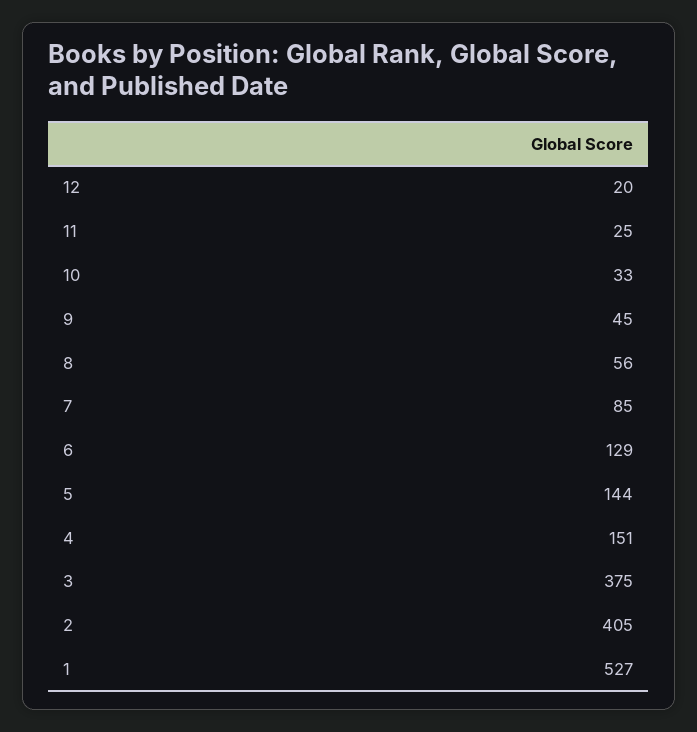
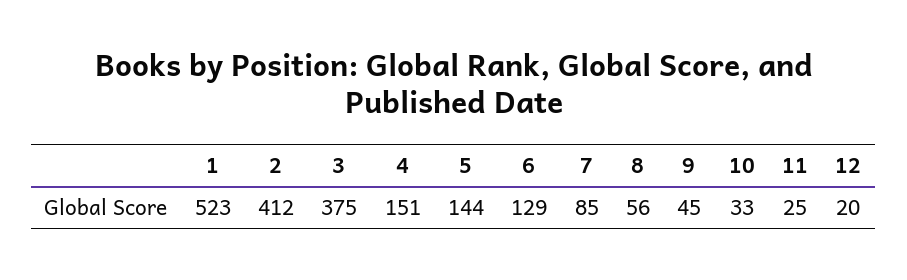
  {
    "12": 20,
    "11": 25,
    "10": 33,
    "9": 45,
    "8": 56,
    "7": 85,
    "6": 129,
    "5": 144,
    "4": 151,
    "3": 375,
-   "2": 405,
+   "2": 412,
-   "1": 527
+   "1": 523
  }

